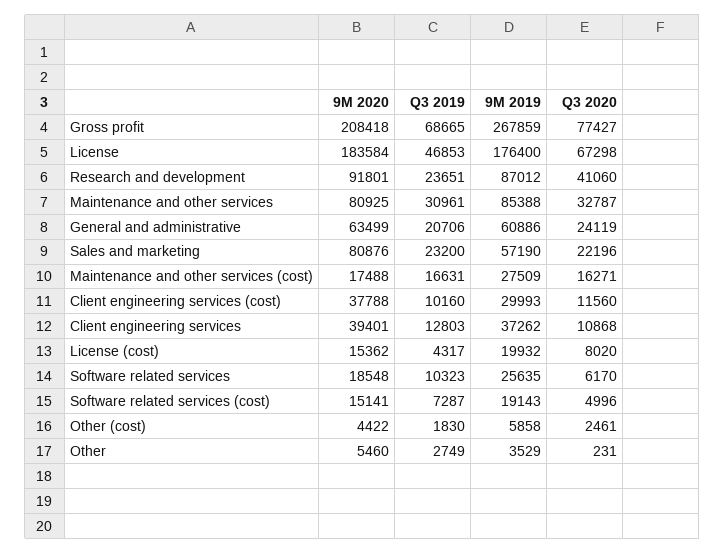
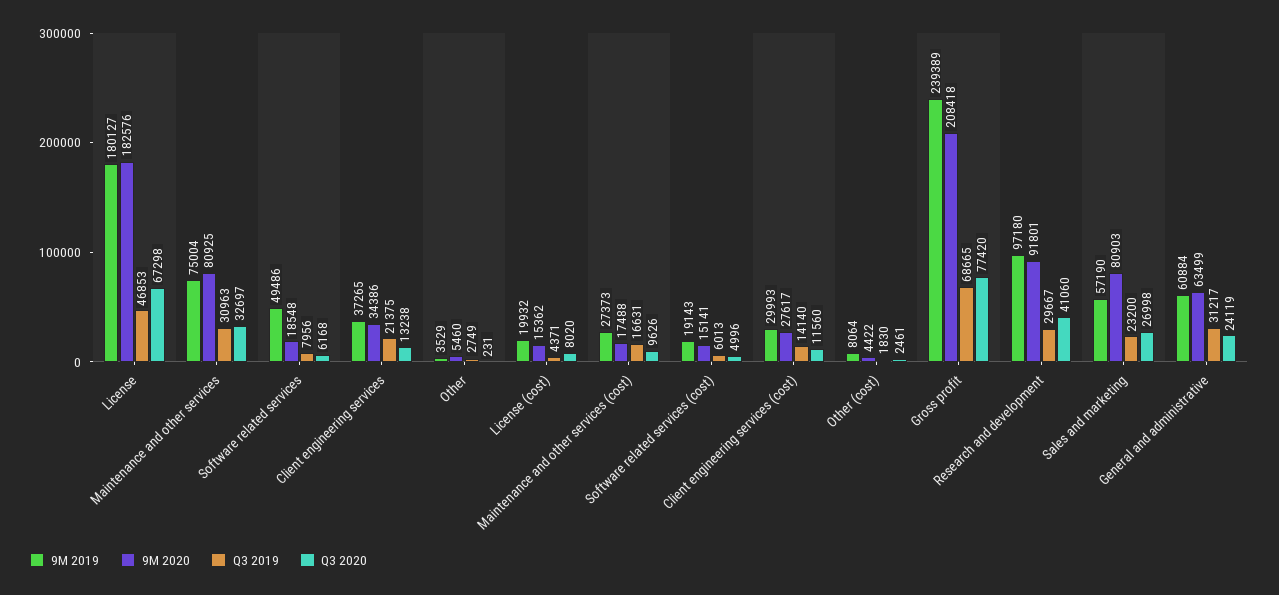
  {
    "9M 2020": {
      "Gross profit": 208418,
-     "License": 183584,
+     "License": 182576,
      "Research and development": 91801,
      "Maintenance and other services": 80925,
      "General and administrative": 63499,
-     "Sales and marketing": 80876,
+     "Sales and marketing": 80903,
      "Maintenance and other services (cost)": 17488,
-     "Client engineering services (cost)": 37788,
+     "Client engineering services (cost)": 27617,
-     "Client engineering services": 39401,
+     "Client engineering services": 34386,
      "License (cost)": 15362,
      "Software related services": 18548,
      "Software related services (cost)": 15141,
      "Other (cost)": 4422,
      "Other": 5460
    },
    "Q3 2019": {
      "Gross profit": 68665,
      "License": 46853,
-     "Research and development": 23651,
+     "Research and development": 29667,
-     "Maintenance and other services": 30961,
+     "Maintenance and other services": 30963,
-     "General and administrative": 20706,
+     "General and administrative": 31217,
      "Sales and marketing": 23200,
      "Maintenance and other services (cost)": 16631,
-     "Client engineering services (cost)": 10160,
+     "Client engineering services (cost)": 14140,
-     "Client engineering services": 12803,
+     "Client engineering services": 21375,
-     "License (cost)": 4317,
+     "License (cost)": 4371,
-     "Software related services": 10323,
+     "Software related services": 7956,
-     "Software related services (cost)": 7287,
+     "Software related services (cost)": 6013,
      "Other (cost)": 1830,
      "Other": 2749
    },
    "9M 2019": {
-     "Gross profit": 267859,
+     "Gross profit": 239389,
-     "License": 176400,
+     "License": 180127,
-     "Research and development": 87012,
+     "Research and development": 97180,
-     "Maintenance and other services": 85388,
+     "Maintenance and other services": 75004,
-     "General and administrative": 60886,
+     "General and administrative": 60884,
      "Sales and marketing": 57190,
-     "Maintenance and other services (cost)": 27509,
+     "Maintenance and other services (cost)": 27373,
      "Client engineering services (cost)": 29993,
-     "Client engineering services": 37262,
+     "Client engineering services": 37265,
      "License (cost)": 19932,
-     "Software related services": 25635,
+     "Software related services": 49486,
      "Software related services (cost)": 19143,
-     "Other (cost)": 5858,
+     "Other (cost)": 8064,
      "Other": 3529
    },
    "Q3 2020": {
-     "Gross profit": 77427,
+     "Gross profit": 77420,
      "License": 67298,
      "Research and development": 41060,
-     "Maintenance and other services": 32787,
+     "Maintenance and other services": 32697,
      "General and administrative": 24119,
-     "Sales and marketing": 22196,
+     "Sales and marketing": 26998,
-     "Maintenance and other services (cost)": 16271,
+     "Maintenance and other services (cost)": 9626,
      "Client engineering services (cost)": 11560,
-     "Client engineering services": 10868,
+     "Client engineering services": 13238,
      "License (cost)": 8020,
-     "Software related services": 6170,
+     "Software related services": 6168,
      "Software related services (cost)": 4996,
      "Other (cost)": 2461,
      "Other": 231
    }
  }

